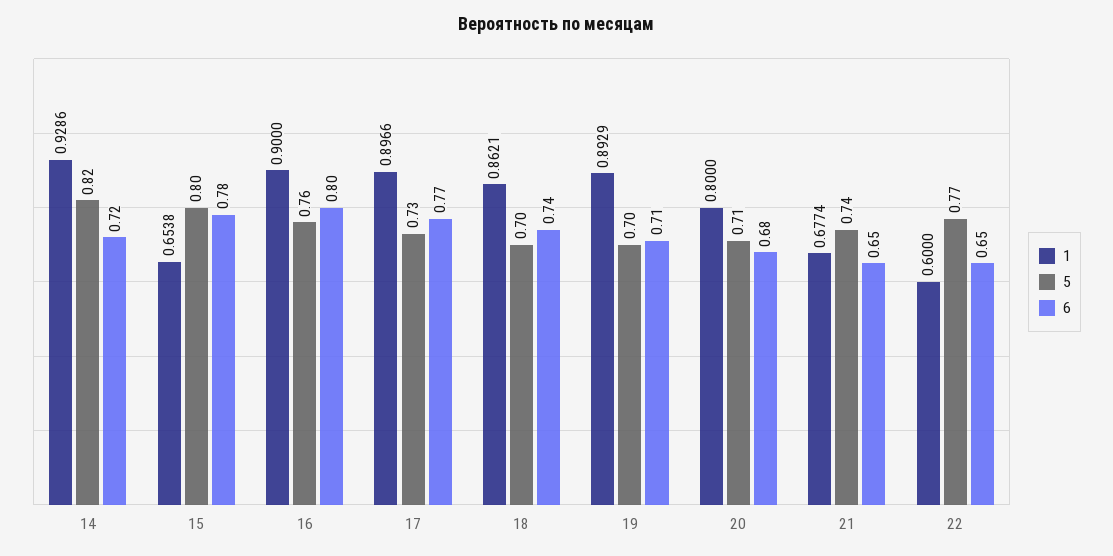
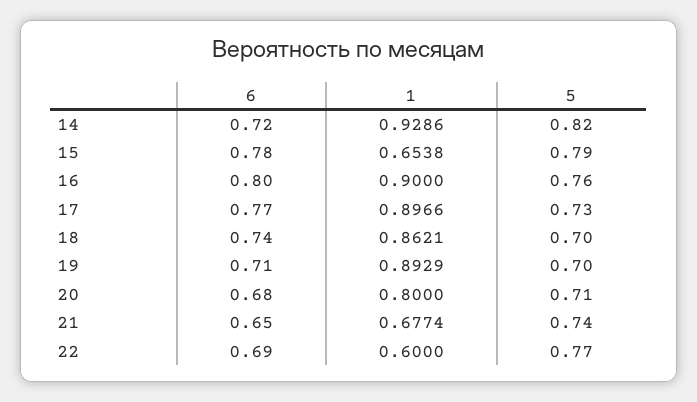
  {
    "1": {
      "14": 0.9286,
      "15": 0.6538,
      "16": 0.9,
      "17": 0.8966,
      "18": 0.8621,
      "19": 0.8929,
      "20": 0.8,
      "21": 0.6774,
      "22": 0.6
    },
    "5": {
      "14": 0.82,
-     "15": 0.8,
+     "15": 0.79,
      "16": 0.76,
      "17": 0.73,
      "18": 0.7,
      "19": 0.7,
      "20": 0.71,
      "21": 0.74,
      "22": 0.77
    },
    "6": {
      "14": 0.72,
      "15": 0.78,
      "16": 0.8,
      "17": 0.77,
      "18": 0.74,
      "19": 0.71,
      "20": 0.68,
      "21": 0.65,
-     "22": 0.65
+     "22": 0.69
    }
  }

